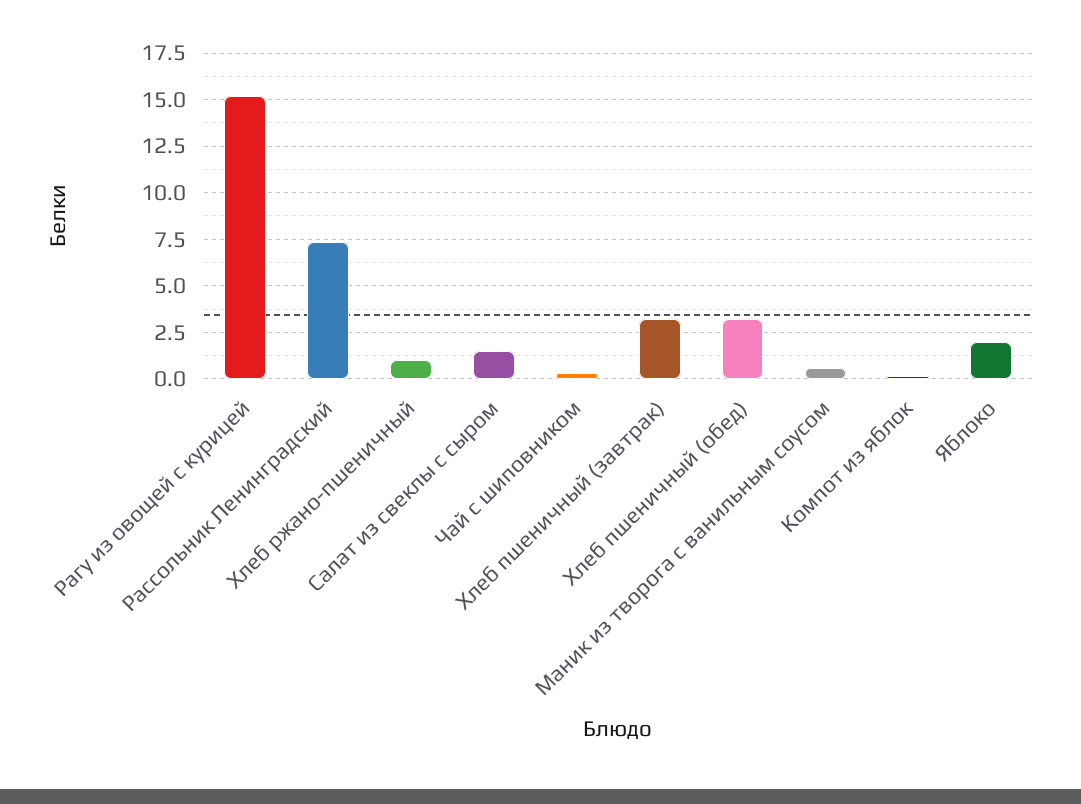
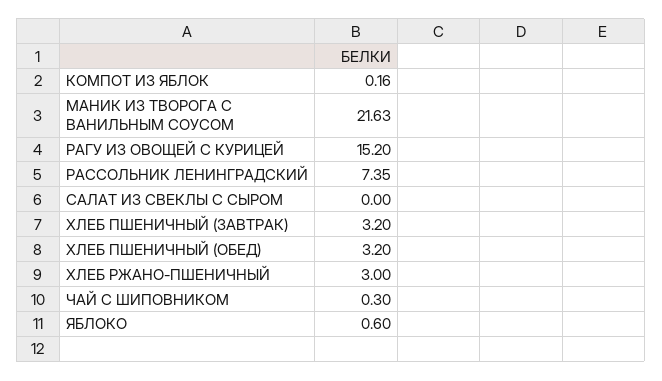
  {
    "Рагу из овощей с курицей": 15.2,
    "Рассольник Ленинградский": 7.35,
-   "Хлеб ржано-пшеничный": 1,
+   "Хлеб ржано-пшеничный": 3,
-   "Салат из свеклы с сыром": 1.5,
+   "Салат из свеклы с сыром": 0,
    "Чай с шиповником": 0.3,
    "Хлеб пшеничный (завтрак)": 3.2,
    "Хлеб пшеничный (обед)": 3.2,
-   "Маник из творога с ванильным соусом": 0.5,
+   "Маник из творога с ванильным соусом": 21.63,
    "Компот из яблок": 0.16,
-   "Яблоко": 2
+   "Яблоко": 0.6
  }

